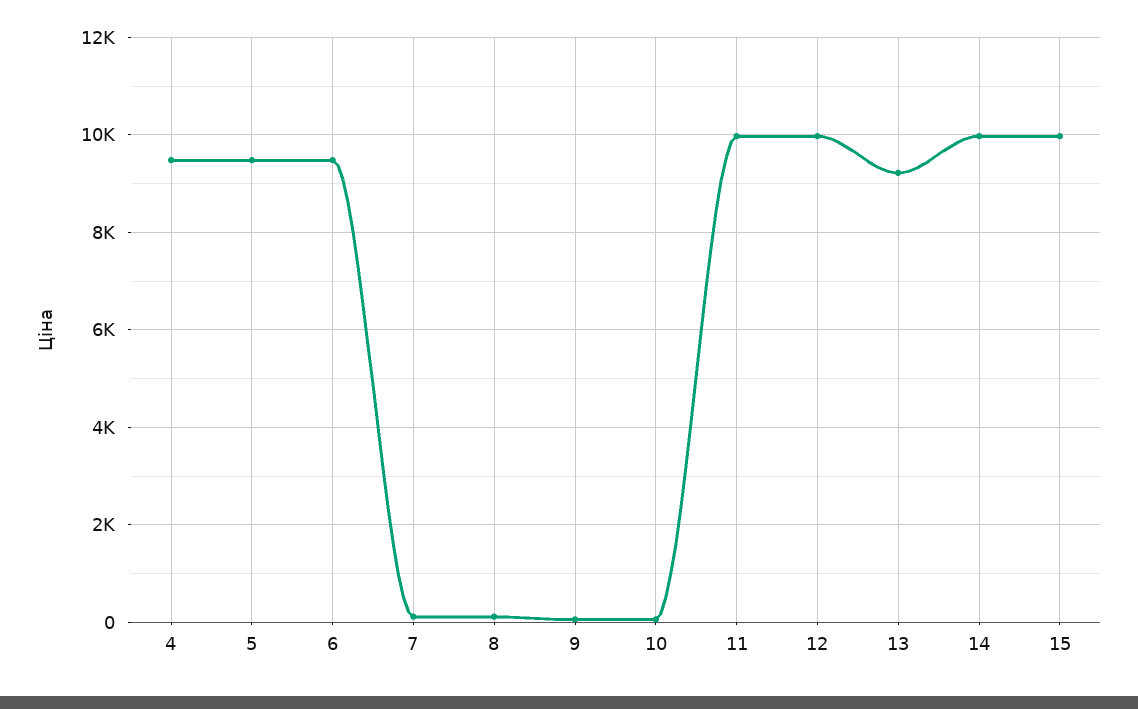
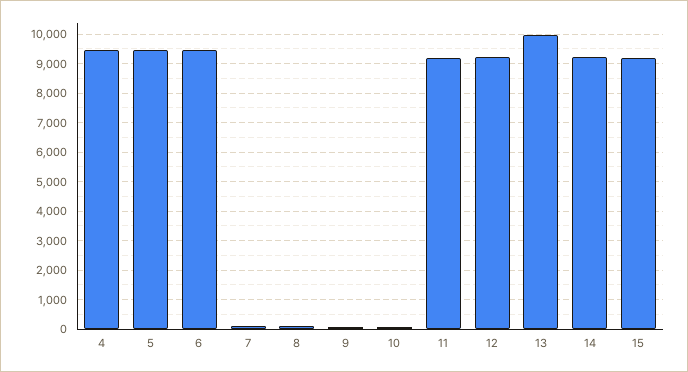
  {
    "4": 9400,
    "5": 9400,
    "6": 9400,
    "7": 200,
    "8": 200,
    "9": 0,
    "10": 0,
-   "11": 10000,
+   "11": 9250,
-   "12": 10000,
+   "12": 9250,
-   "13": 9200,
+   "13": 10000,
-   "14": 10000,
+   "14": 9250,
-   "15": 10000
+   "15": 9250
  }

